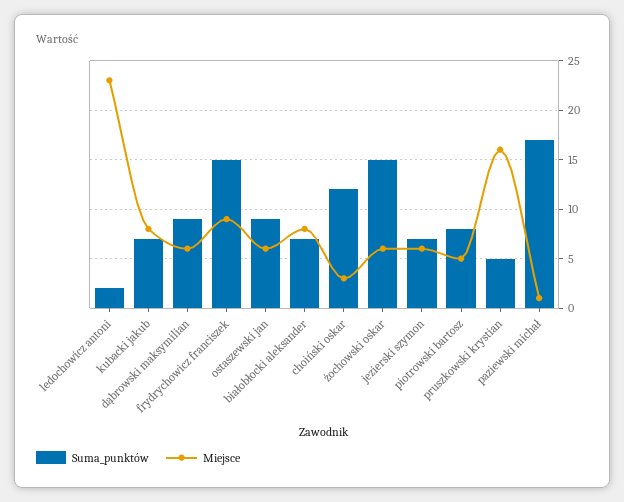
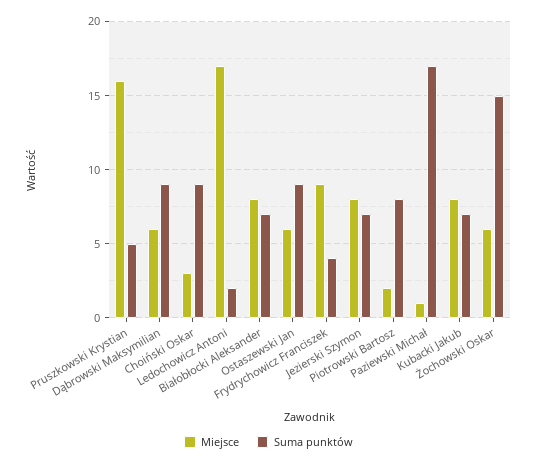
  {
    "Suma_punktów": {
      "ledochowicz antoni": 2,
      "kubacki jakub": 7,
      "dąbrowski maksymilian": 9,
-     "frydrychowicz franciszek": 15,
+     "frydrychowicz franciszek": 4,
      "ostaszewski jan": 9,
      "białobłocki aleksander": 7,
-     "choiński oskar": 12,
+     "choiński oskar": 9,
      "żochowski oskar": 15,
      "jezierski szymon": 7,
      "piotrowski bartosz": 8,
      "pruszkowski krystian": 5,
      "paziewski michał": 17
    },
    "Miejsce": {
-     "ledochowicz antoni": 23,
+     "ledochowicz antoni": 17,
      "kubacki jakub": 8,
      "dąbrowski maksymilian": 6,
      "frydrychowicz franciszek": 9,
      "ostaszewski jan": 6,
      "białobłocki aleksander": 8,
      "choiński oskar": 3,
      "żochowski oskar": 6,
-     "jezierski szymon": 6,
+     "jezierski szymon": 8,
-     "piotrowski bartosz": 5,
+     "piotrowski bartosz": 2,
      "pruszkowski krystian": 16,
      "paziewski michał": 1
    }
  }

